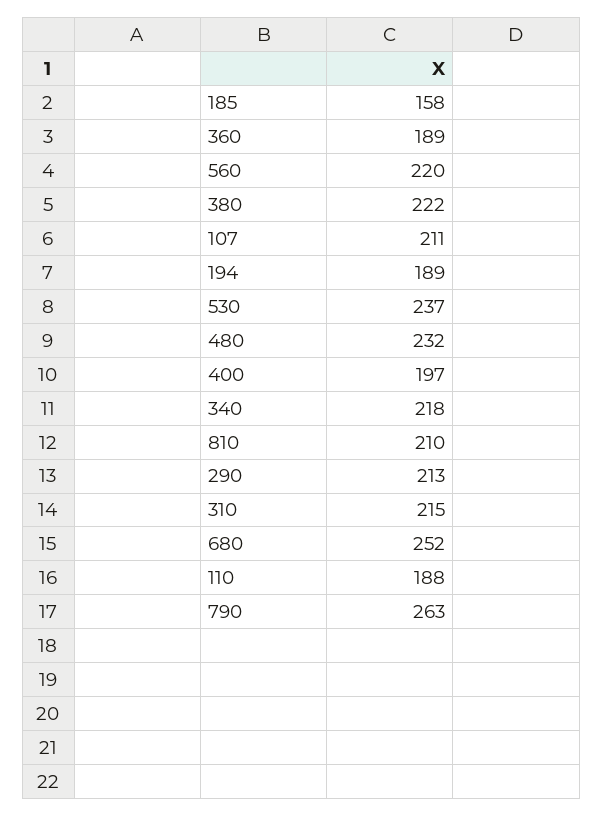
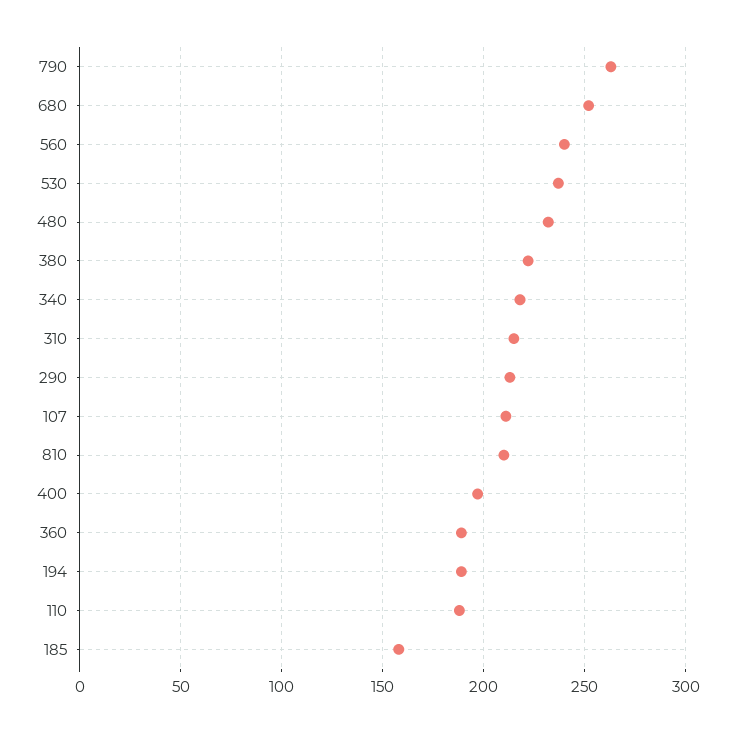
  {
    "185": 158,
    "360": 189,
-   "560": 220,
+   "560": 240,
    "380": 222,
    "107": 211,
    "194": 189,
    "530": 237,
    "480": 232,
    "400": 197,
    "340": 218,
    "810": 210,
    "290": 213,
    "310": 215,
    "680": 252,
    "110": 188,
    "790": 263
  }

